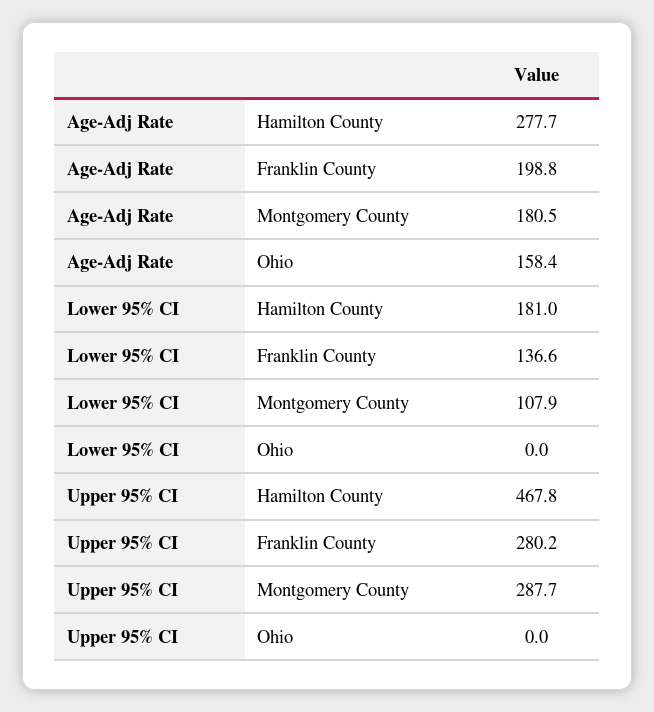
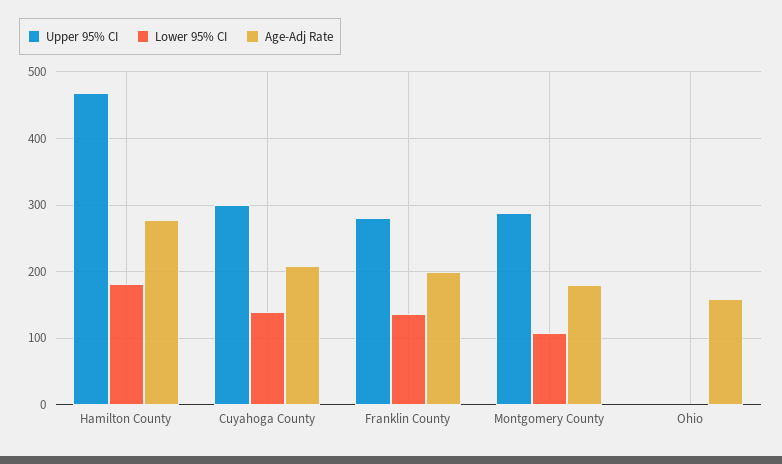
  {
    "Age-Adj Rate": {
      "Hamilton County": 277.7,
      "Franklin County": 198.8,
      "Montgomery County": 180.5,
-     "Ohio": 158.4
+     "Ohio": 158.4,
+     "Cuyahoga County": 210
    },
    "Lower 95% CI": {
      "Hamilton County": 181,
      "Franklin County": 136.6,
      "Montgomery County": 107.9,
-     "Ohio": 0
+     "Ohio": 0,
+     "Cuyahoga County": 140
    },
    "Upper 95% CI": {
      "Hamilton County": 467.8,
      "Franklin County": 280.2,
      "Montgomery County": 287.7,
-     "Ohio": 0
+     "Ohio": 0,
+     "Cuyahoga County": 300
    }
  }

